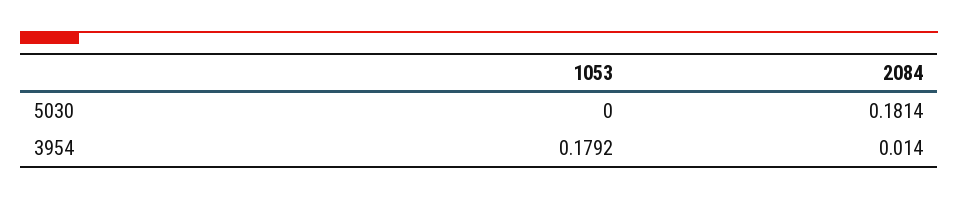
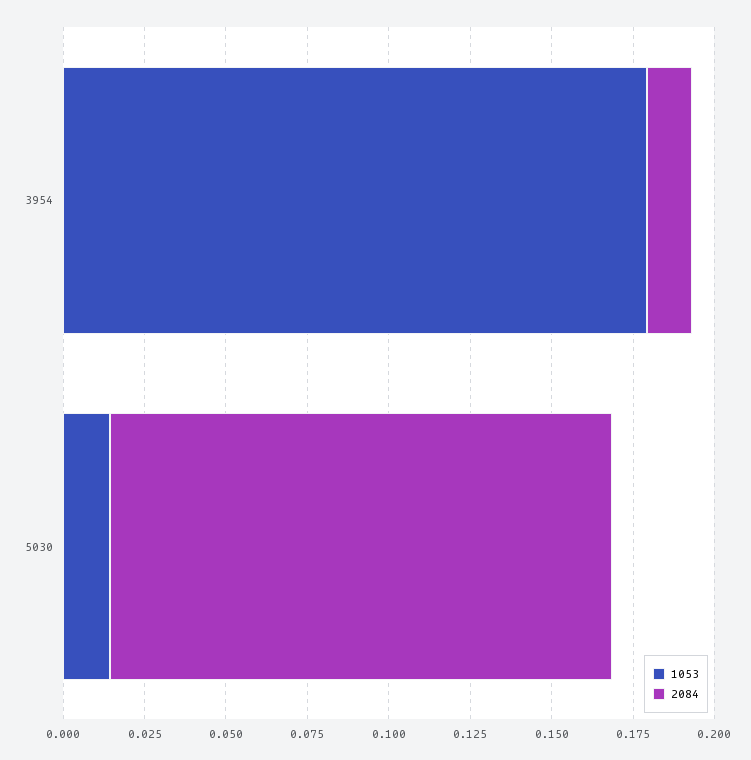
  {
    "1053": {
-     "5030": 0,
+     "5030": 0.015,
      "3954": 0.1792
    },
    "2084": {
-     "5030": 0.1814,
+     "5030": 0.155,
      "3954": 0.014
    }
  }

